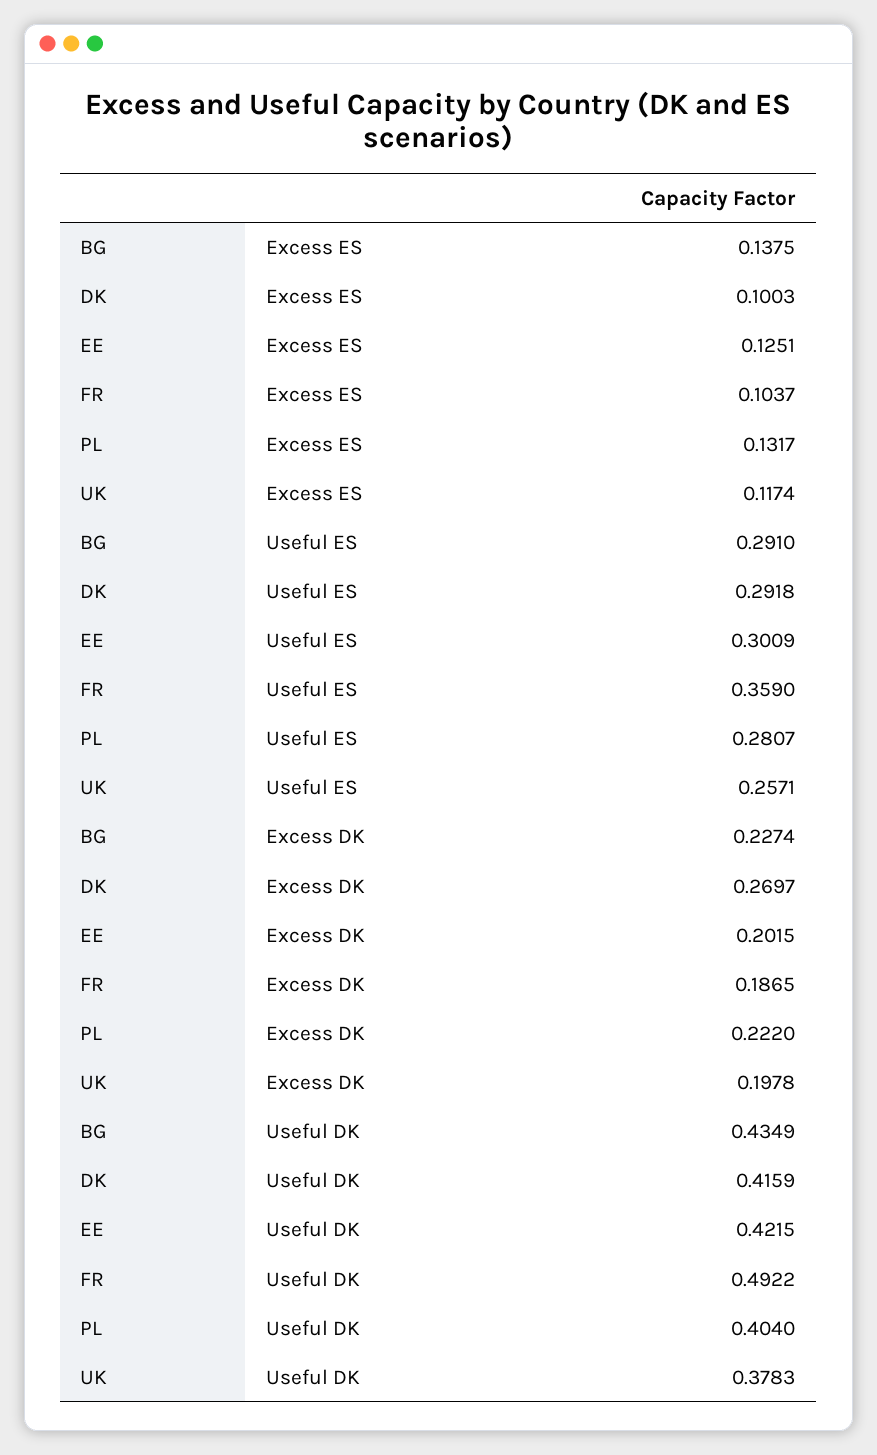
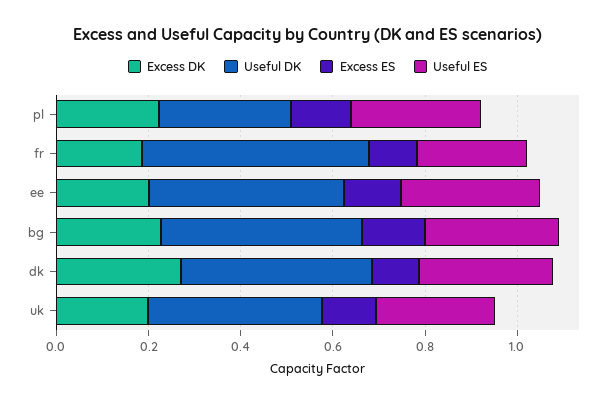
  {
    "Excess ES": {
      "BG": 0.1375,
      "DK": 0.1003,
      "EE": 0.1251,
      "FR": 0.1037,
      "PL": 0.1317,
      "UK": 0.1174
    },
    "Useful ES": {
      "BG": 0.291,
      "DK": 0.2918,
      "EE": 0.3009,
-     "FR": 0.359,
+     "FR": 0.25,
      "PL": 0.2807,
      "UK": 0.2571
    },
    "Excess DK": {
      "BG": 0.2274,
      "DK": 0.2697,
      "EE": 0.2015,
      "FR": 0.1865,
      "PL": 0.222,
      "UK": 0.1978
    },
    "Useful DK": {
      "BG": 0.4349,
      "DK": 0.4159,
      "EE": 0.4215,
      "FR": 0.4922,
-     "PL": 0.404,
+     "PL": 0.3,
      "UK": 0.3783
    }
  }

